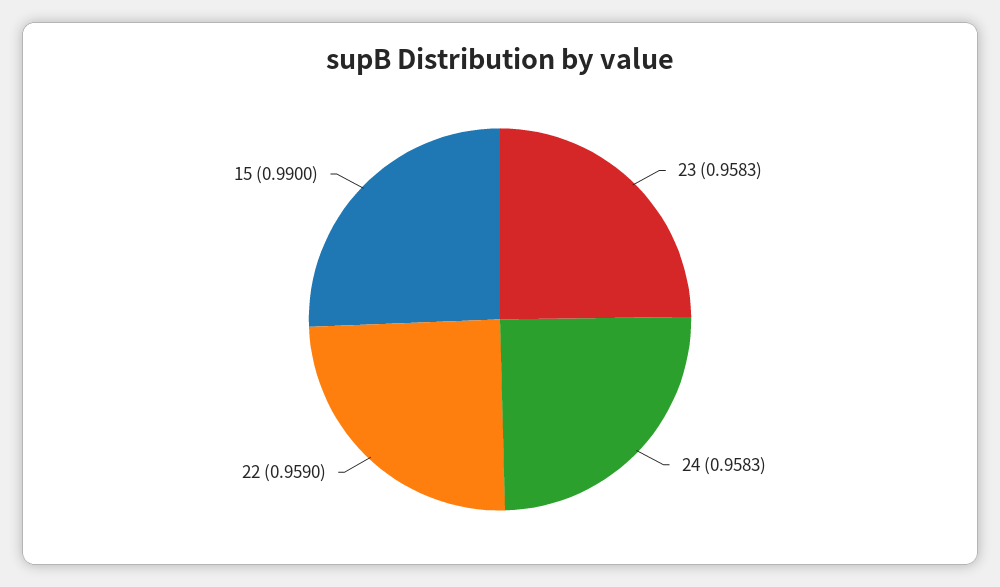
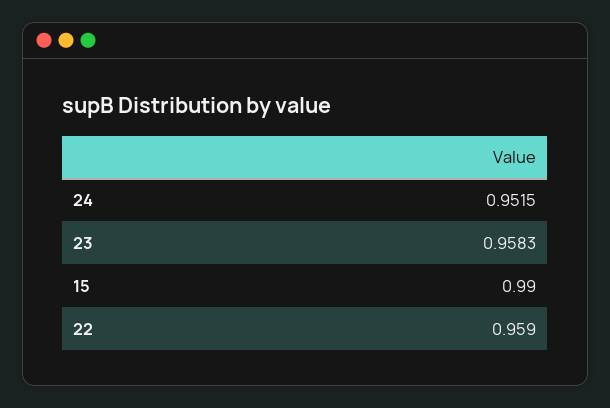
  {
    "23": 0.9583,
-   "24": 0.9583,
+   "24": 0.9515,
    "22": 0.959,
    "15": 0.99
  }

